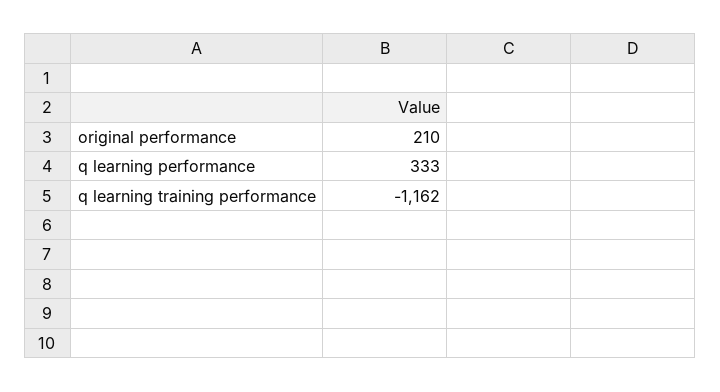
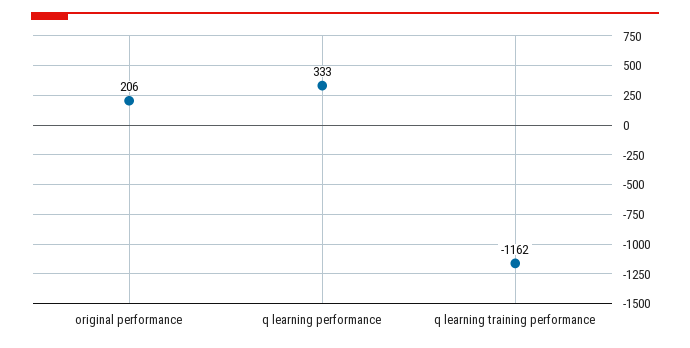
  {
-   "original performance": 210,
+   "original performance": 206,
    "q learning performance": 333,
    "q learning training performance": -1162
  }

